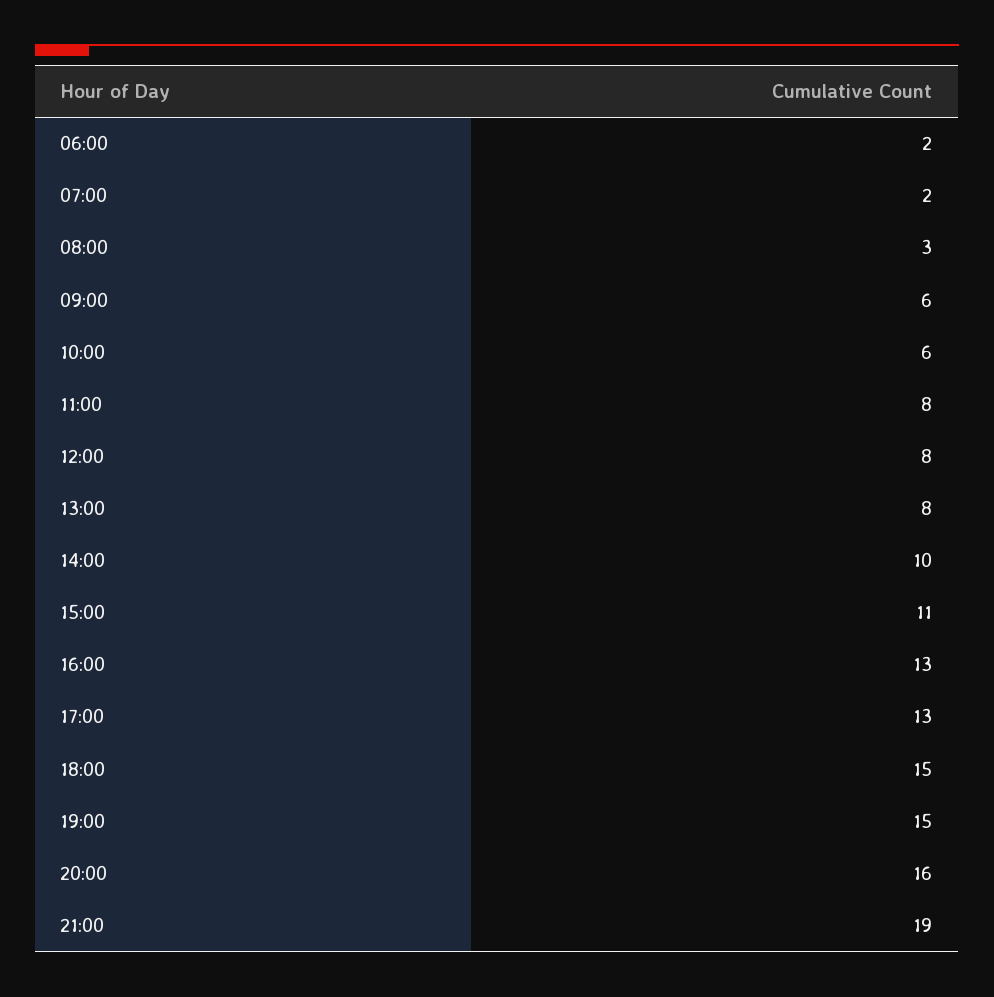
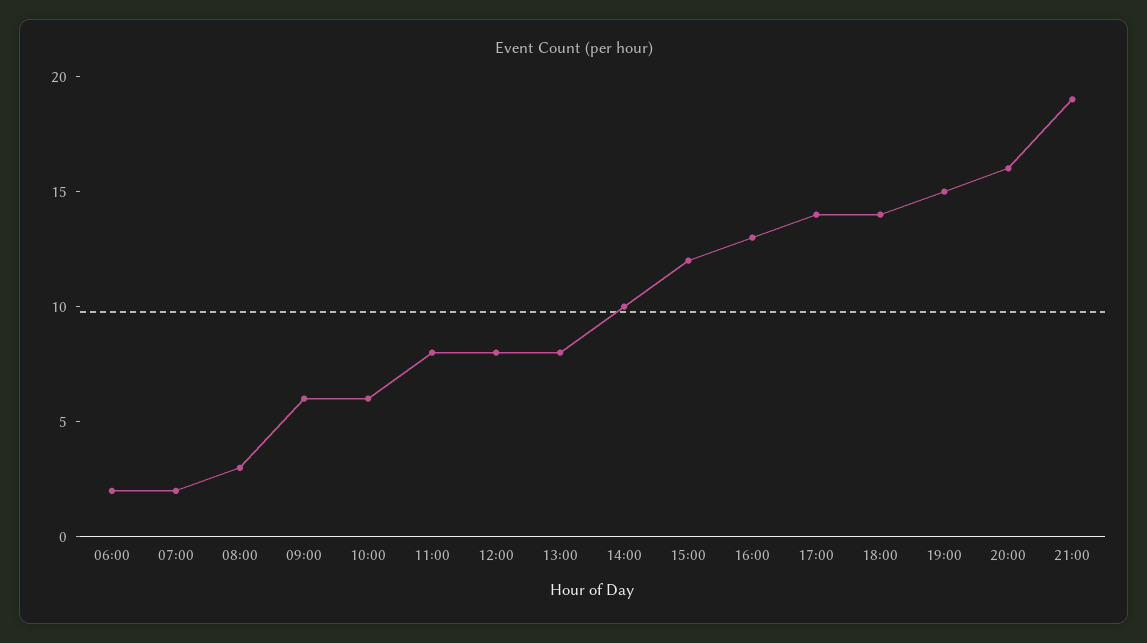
  {
    "06:00": 2,
    "07:00": 2,
    "08:00": 3,
    "09:00": 6,
    "10:00": 6,
    "11:00": 8,
    "12:00": 8,
    "13:00": 8,
    "14:00": 10,
-   "15:00": 11,
+   "15:00": 12,
    "16:00": 13,
-   "17:00": 13,
+   "17:00": 14,
-   "18:00": 15,
+   "18:00": 14,
    "19:00": 15,
    "20:00": 16,
    "21:00": 19
  }

